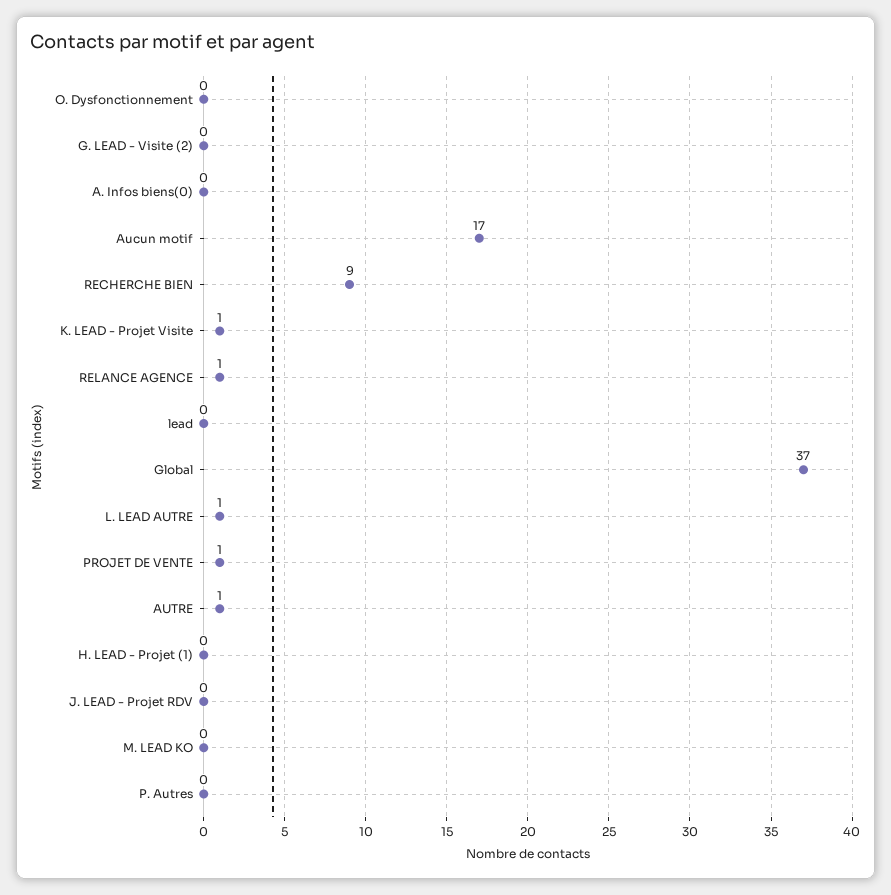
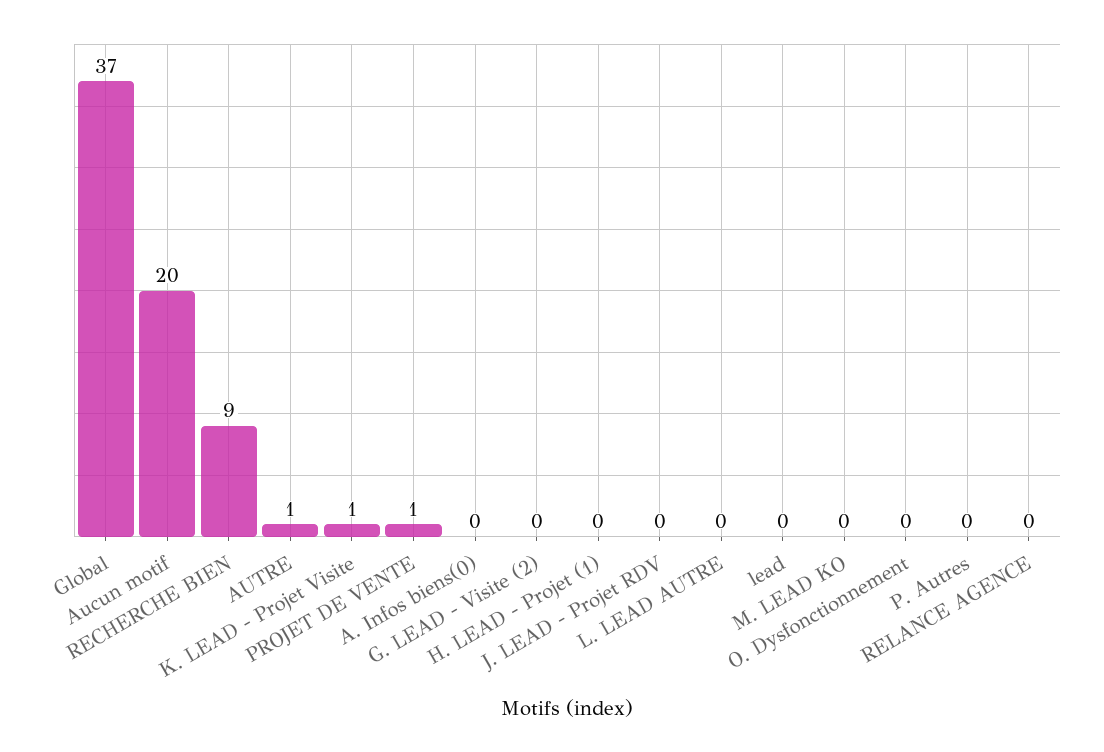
  {
    "O. Dysfonctionnement": 0,
    "G. LEAD - Visite (2)": 0,
    "A. Infos biens(0)": 0,
-   "Aucun motif": 17,
+   "Aucun motif": 20,
    "RECHERCHE BIEN": 9,
    "K. LEAD - Projet Visite": 1,
-   "RELANCE AGENCE": 1,
+   "RELANCE AGENCE": 0,
    "lead": 0,
    "Global": 37,
-   "L. LEAD AUTRE": 1,
+   "L. LEAD AUTRE": 0,
    "PROJET DE VENTE": 1,
    "AUTRE": 1,
    "H. LEAD - Projet (1)": 0,
    "J. LEAD - Projet RDV": 0,
    "M. LEAD KO": 0,
    "P. Autres": 0
  }

